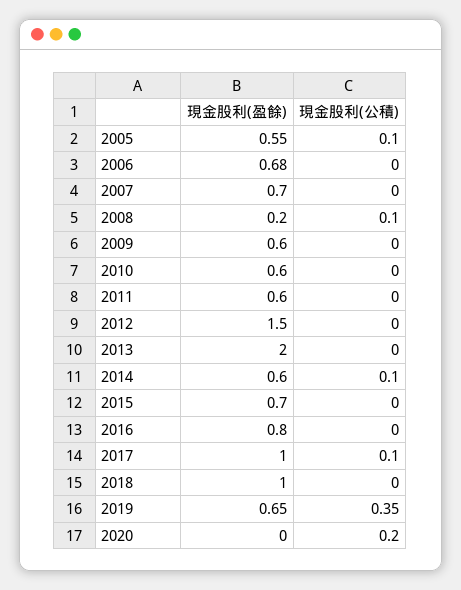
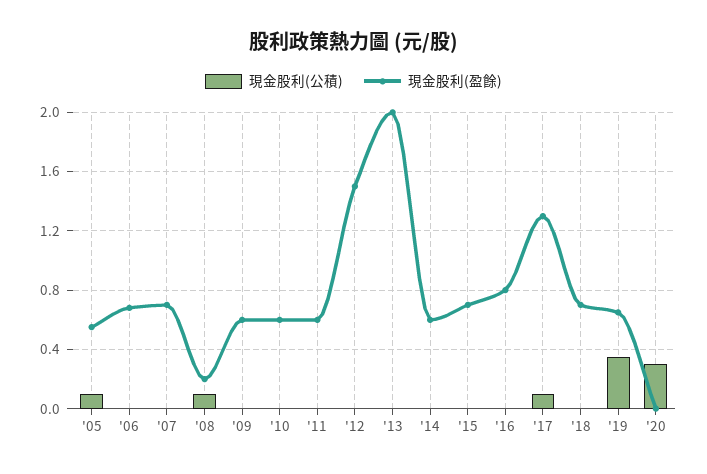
  {
    "現金股利(盈餘)": {
      "2005": 0.55,
      "2006": 0.68,
      "2007": 0.7,
      "2008": 0.2,
      "2009": 0.6,
      "2010": 0.6,
      "2011": 0.6,
      "2012": 1.5,
      "2013": 2,
      "2014": 0.6,
      "2015": 0.7,
      "2016": 0.8,
-     "2017": 1,
+     "2017": 1.3,
-     "2018": 1,
+     "2018": 0.7,
      "2019": 0.65,
      "2020": 0
    },
    "現金股利(公積)": {
      "2005": 0.1,
      "2006": 0,
      "2007": 0,
      "2008": 0.1,
      "2009": 0,
      "2010": 0,
      "2011": 0,
      "2012": 0,
      "2013": 0,
-     "2014": 0.1,
+     "2014": 0,
      "2015": 0,
      "2016": 0,
      "2017": 0.1,
      "2018": 0,
      "2019": 0.35,
-     "2020": 0.2
+     "2020": 0.3
    }
  }

